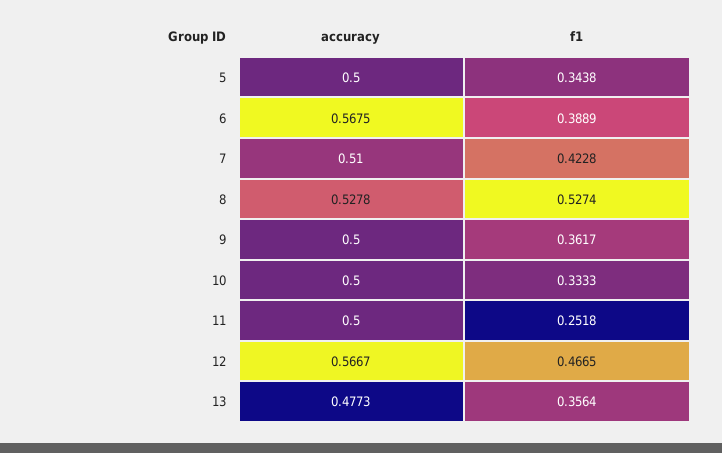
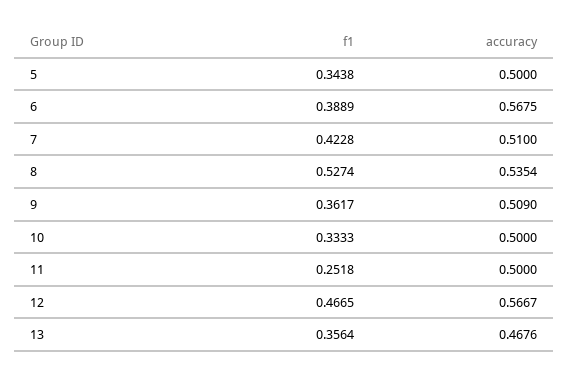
  {
    "accuracy": {
      "5": 0.5,
      "6": 0.5675,
      "7": 0.51,
-     "8": 0.5278,
+     "8": 0.5354,
-     "9": 0.5,
+     "9": 0.509,
      "10": 0.5,
      "11": 0.5,
      "12": 0.5667,
-     "13": 0.4773
+     "13": 0.4676
    },
    "f1": {
      "5": 0.3438,
      "6": 0.3889,
      "7": 0.4228,
      "8": 0.5274,
      "9": 0.3617,
      "10": 0.3333,
      "11": 0.2518,
      "12": 0.4665,
      "13": 0.3564
    }
  }

